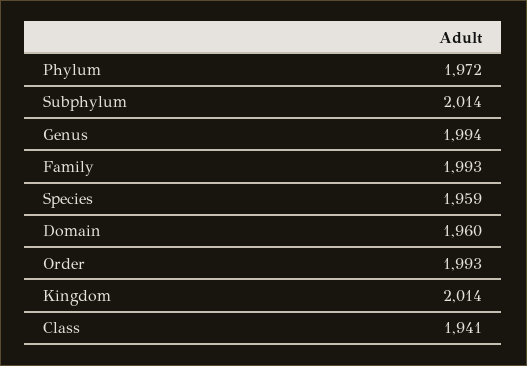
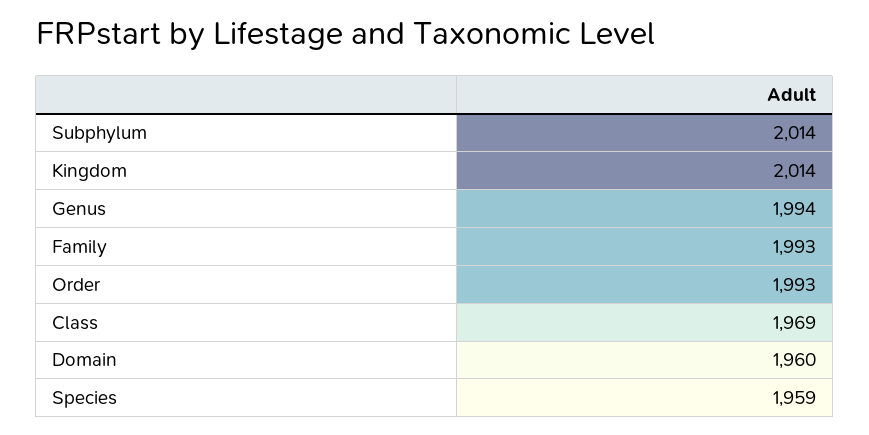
  {
-   "Phylum": 1972,
    "Subphylum": 2014,
    "Genus": 1994,
    "Family": 1993,
    "Species": 1959,
    "Domain": 1960,
    "Order": 1993,
    "Kingdom": 2014,
-   "Class": 1941
+   "Class": 1969
  }

